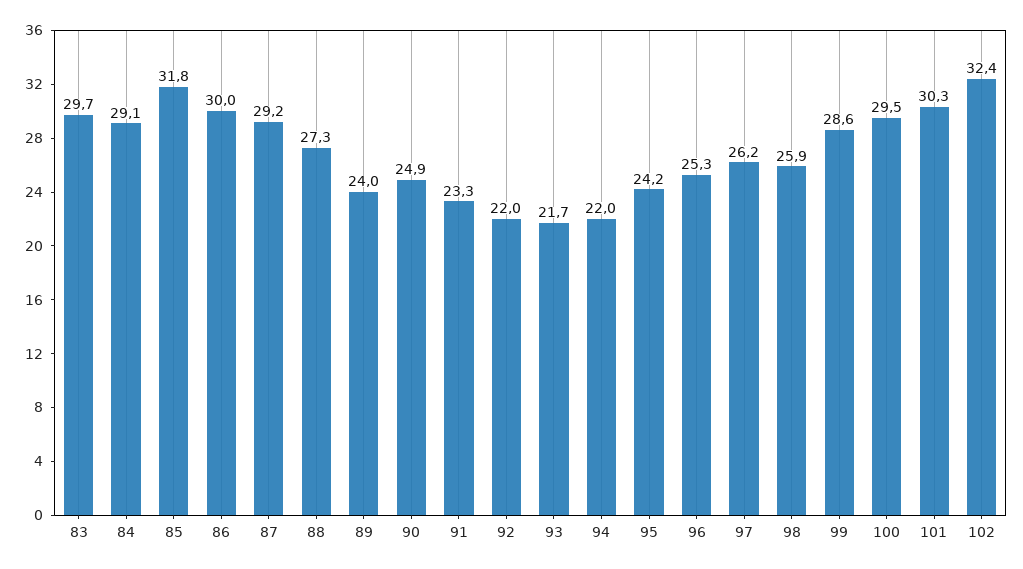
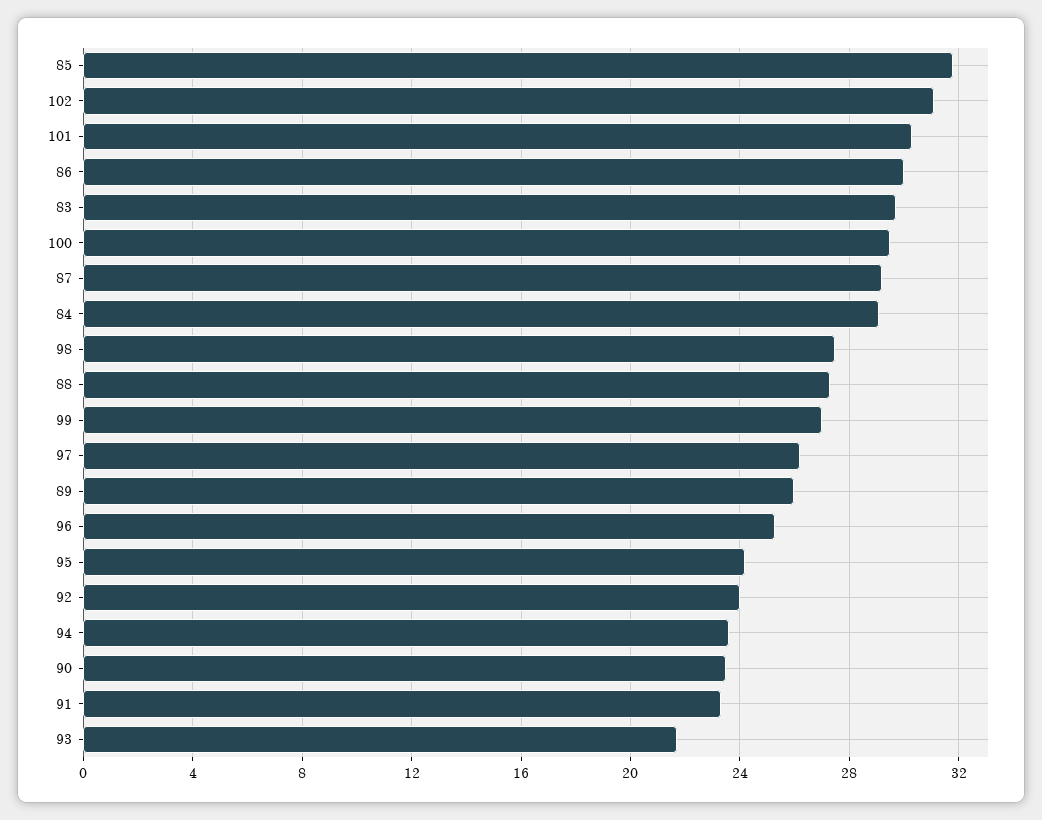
  {
    "83": 29.7,
    "84": 29.1,
    "85": 31.8,
    "86": 30,
    "87": 29.2,
    "88": 27.3,
-   "89": 24,
+   "89": 26,
-   "90": 24.9,
+   "90": 23.5,
    "91": 23.3,
-   "92": 22,
+   "92": 24,
    "93": 21.7,
-   "94": 22,
+   "94": 23.5,
    "95": 24.2,
    "96": 25.3,
    "97": 26.2,
-   "98": 25.9,
+   "98": 27.5,
-   "99": 28.6,
+   "99": 27,
    "100": 29.5,
    "101": 30.3,
-   "102": 32.4
+   "102": 31
  }

